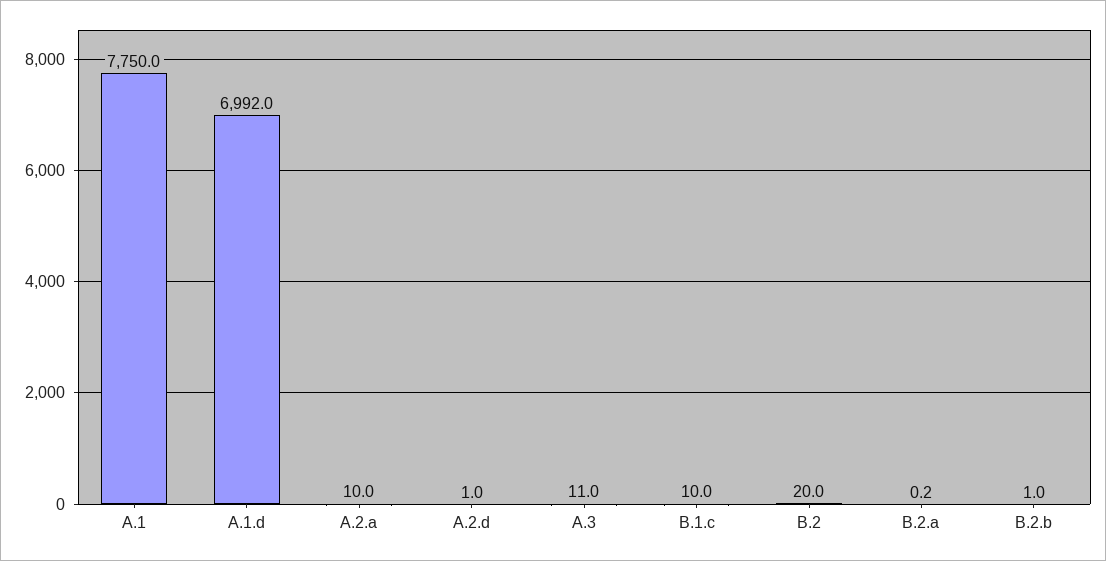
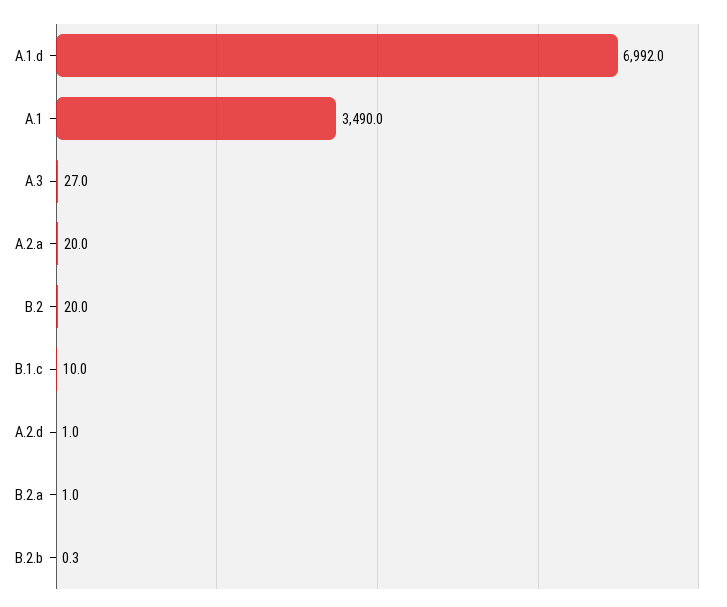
  {
-   "A.1": 7750,
+   "A.1": 3490,
    "A.1.d": 6992,
-   "A.2.a": 10,
+   "A.2.a": 20,
    "A.2.d": 1,
-   "A.3": 11,
+   "A.3": 27,
    "B.1.c": 10,
    "B.2": 20,
-   "B.2.a": 0.2,
+   "B.2.a": 1,
-   "B.2.b": 1
+   "B.2.b": 0.3
  }

